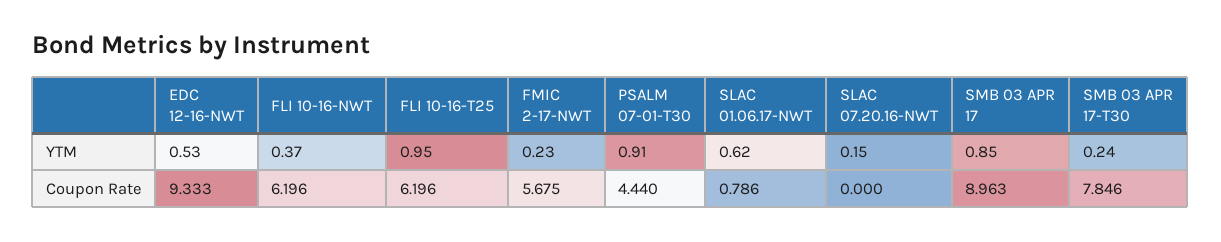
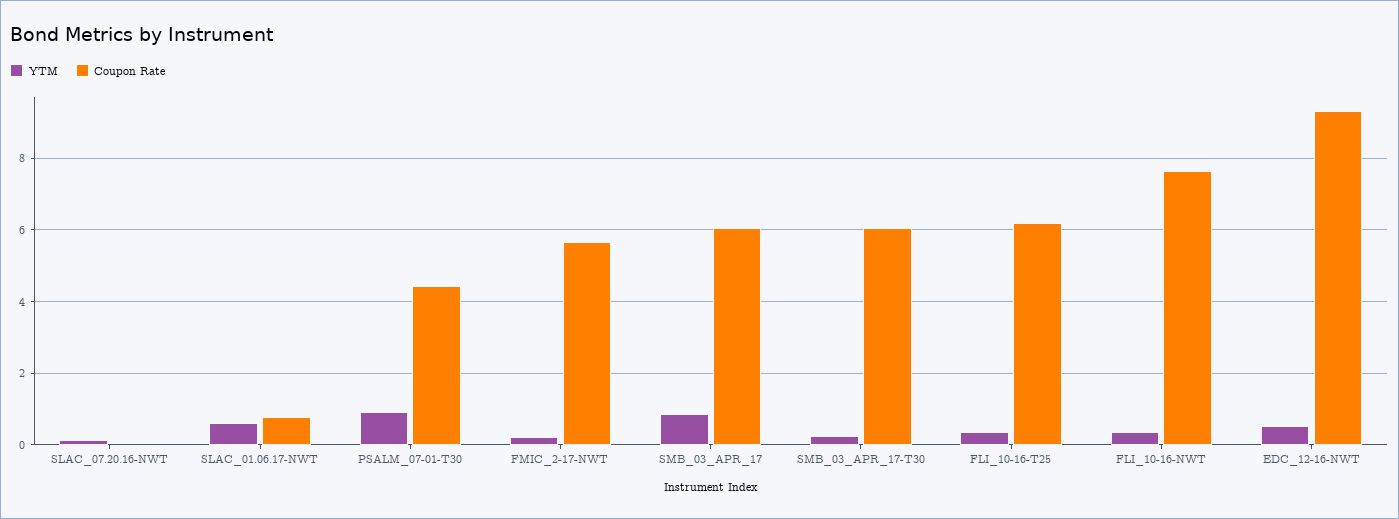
  {
    "YTM": {
      "EDC 12-16-NWT": 0.53,
      "FLI 10-16-NWT": 0.37,
-     "FLI 10-16-T25": 0.95,
+     "FLI 10-16-T25": 0.4,
      "FMIC 2-17-NWT": 0.23,
      "PSALM 07-01-T30": 0.91,
      "SLAC 01.06.17-NWT": 0.62,
      "SLAC 07.20.16-NWT": 0.15,
      "SMB 03 APR 17": 0.85,
      "SMB 03 APR 17-T30": 0.24
    },
    "Coupon Rate": {
      "EDC 12-16-NWT": 9.333,
-     "FLI 10-16-NWT": 6.196,
+     "FLI 10-16-NWT": 7.6,
      "FLI 10-16-T25": 6.196,
      "FMIC 2-17-NWT": 5.675,
      "PSALM 07-01-T30": 4.44,
      "SLAC 01.06.17-NWT": 0.786,
      "SLAC 07.20.16-NWT": 0,
-     "SMB 03 APR 17": 8.963,
+     "SMB 03 APR 17": 6,
-     "SMB 03 APR 17-T30": 7.846
+     "SMB 03 APR 17-T30": 6
    }
  }

